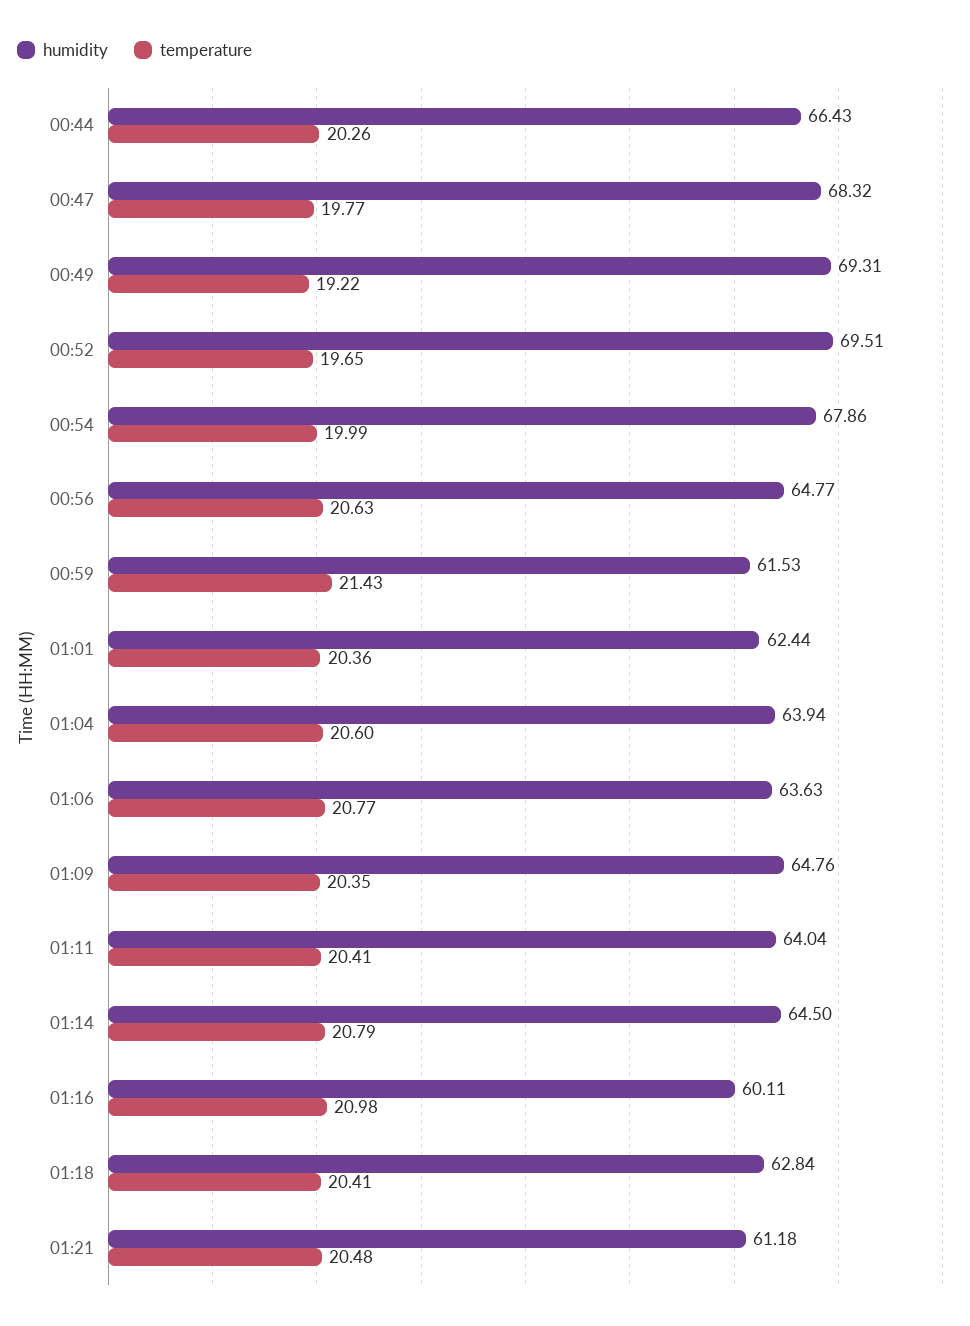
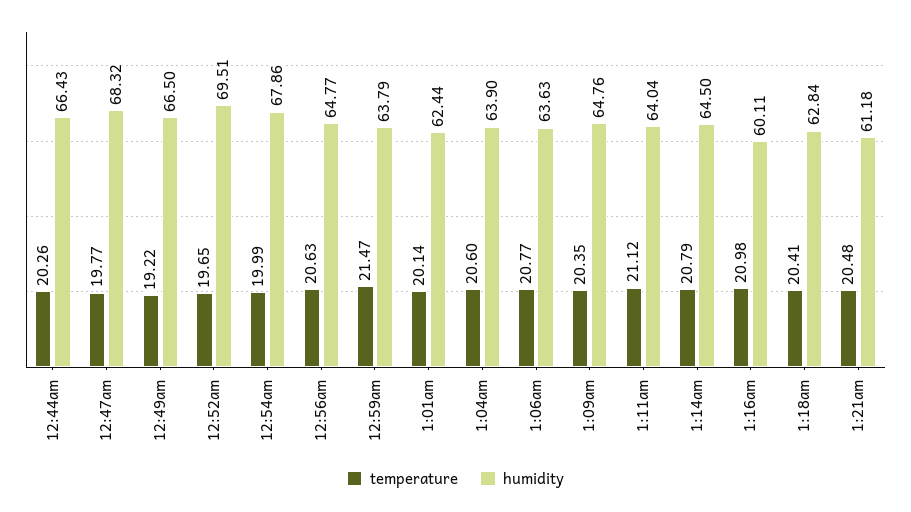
  {
    "humidity": {
      "00:44": 66.43,
      "00:47": 68.32,
-     "00:49": 69.31,
+     "00:49": 66.5,
      "00:52": 69.51,
      "00:54": 67.86,
      "00:56": 64.77,
-     "00:59": 61.53,
+     "00:59": 63.79,
      "01:01": 62.44,
-     "01:04": 63.94,
+     "01:04": 63.9,
      "01:06": 63.63,
      "01:09": 64.76,
      "01:11": 64.04,
      "01:14": 64.5,
      "01:16": 60.11,
      "01:18": 62.84,
      "01:21": 61.18
    },
    "temperature": {
      "00:44": 20.26,
      "00:47": 19.77,
      "00:49": 19.22,
      "00:52": 19.65,
      "00:54": 19.99,
      "00:56": 20.63,
-     "00:59": 21.43,
+     "00:59": 21.47,
-     "01:01": 20.36,
+     "01:01": 20.14,
      "01:04": 20.6,
      "01:06": 20.77,
      "01:09": 20.35,
-     "01:11": 20.41,
+     "01:11": 21.12,
      "01:14": 20.79,
      "01:16": 20.98,
      "01:18": 20.41,
      "01:21": 20.48
    }
  }

